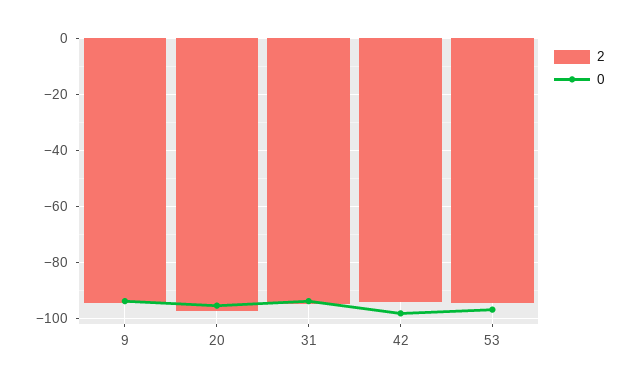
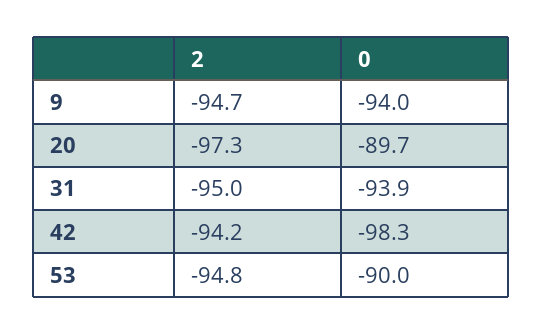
  {
    "2": {
      "9": -94.7,
      "20": -97.3,
      "31": -95,
      "42": -94.2,
      "53": -94.8
    },
    "0": {
      "9": -94,
-     "20": -95,
+     "20": -89.7,
      "31": -93.9,
      "42": -98.3,
-     "53": -97.5
+     "53": -90
    }
  }

